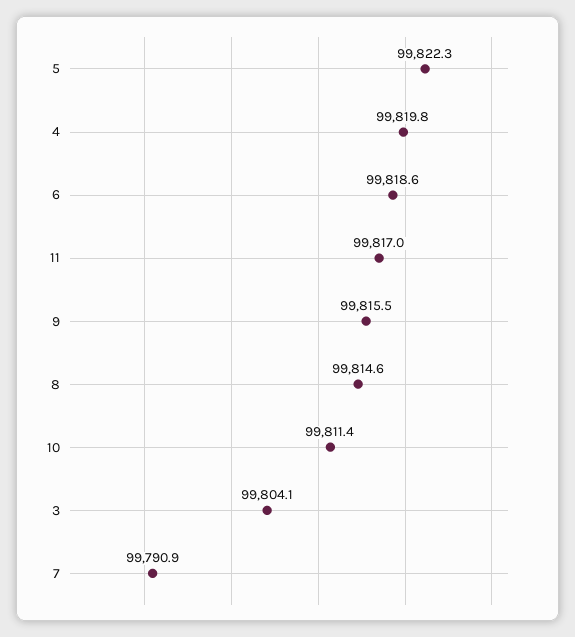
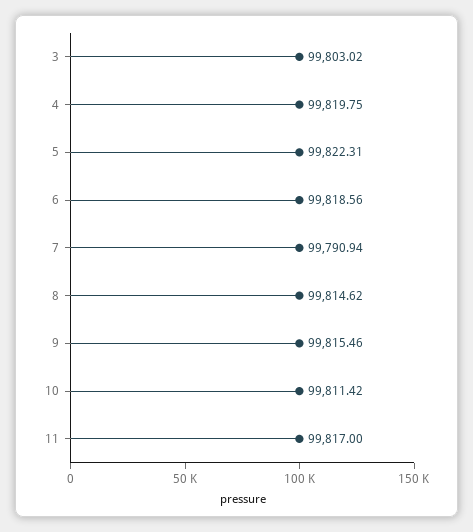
  {
    "5": 99822.31,
    "4": 99819.75,
    "6": 99818.56,
    "11": 99817,
    "9": 99815.46,
    "8": 99814.62,
    "10": 99811.42,
-   "3": 99804.1,
+   "3": 99803.02,
    "7": 99790.94
  }

